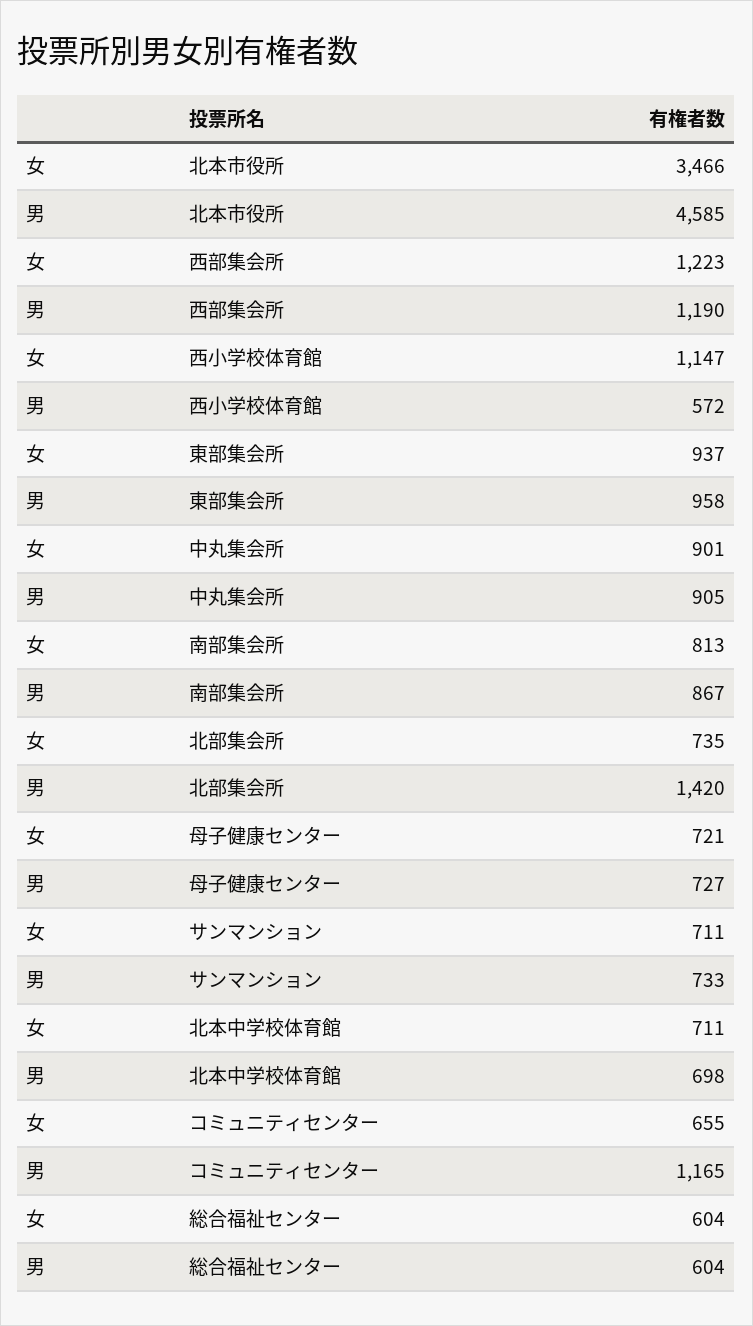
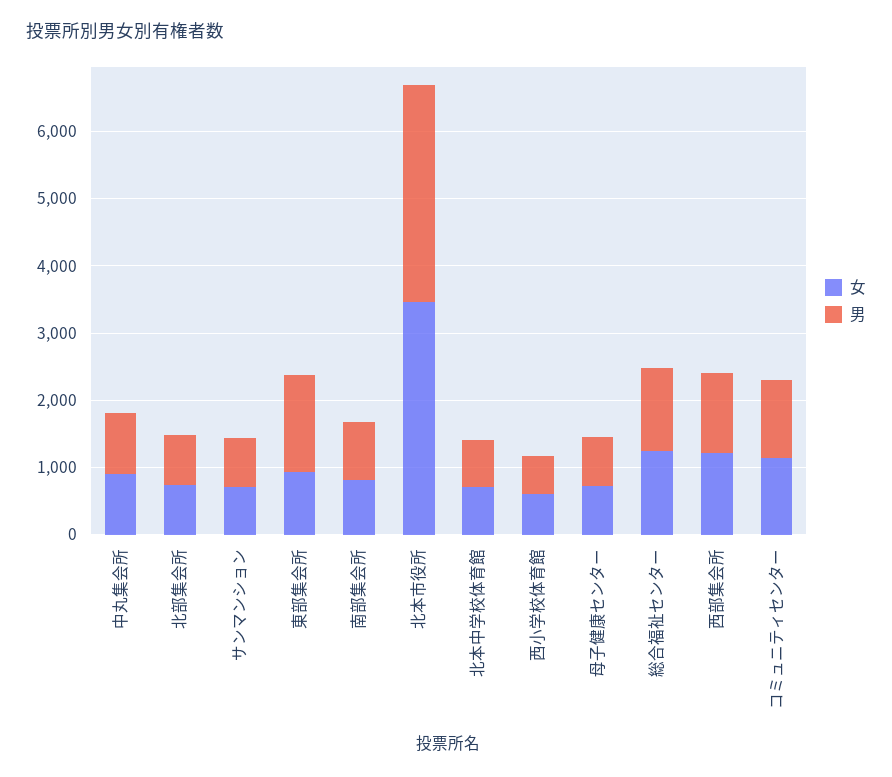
  {
    "女": {
      "北本市役所": 3466,
      "西部集会所": 1223,
-     "西小学校体育館": 1147,
+     "西小学校体育館": 600,
      "東部集会所": 937,
      "中丸集会所": 901,
      "南部集会所": 813,
      "北部集会所": 735,
      "母子健康センター": 721,
      "サンマンション": 711,
      "北本中学校体育館": 711,
-     "コミュニティセンター": 655,
+     "コミュニティセンター": 1200,
-     "総合福祉センター": 604
+     "総合福祉センター": 1200
    },
    "男": {
-     "北本市役所": 4585,
+     "北本市役所": 3200,
      "西部集会所": 1190,
      "西小学校体育館": 572,
-     "東部集会所": 958,
+     "東部集会所": 1400,
      "中丸集会所": 905,
      "南部集会所": 867,
-     "北部集会所": 1420,
+     "北部集会所": 800,
      "母子健康センター": 727,
      "サンマンション": 733,
      "北本中学校体育館": 698,
      "コミュニティセンター": 1165,
-     "総合福祉センター": 604
+     "総合福祉センター": 1200
    }
  }

